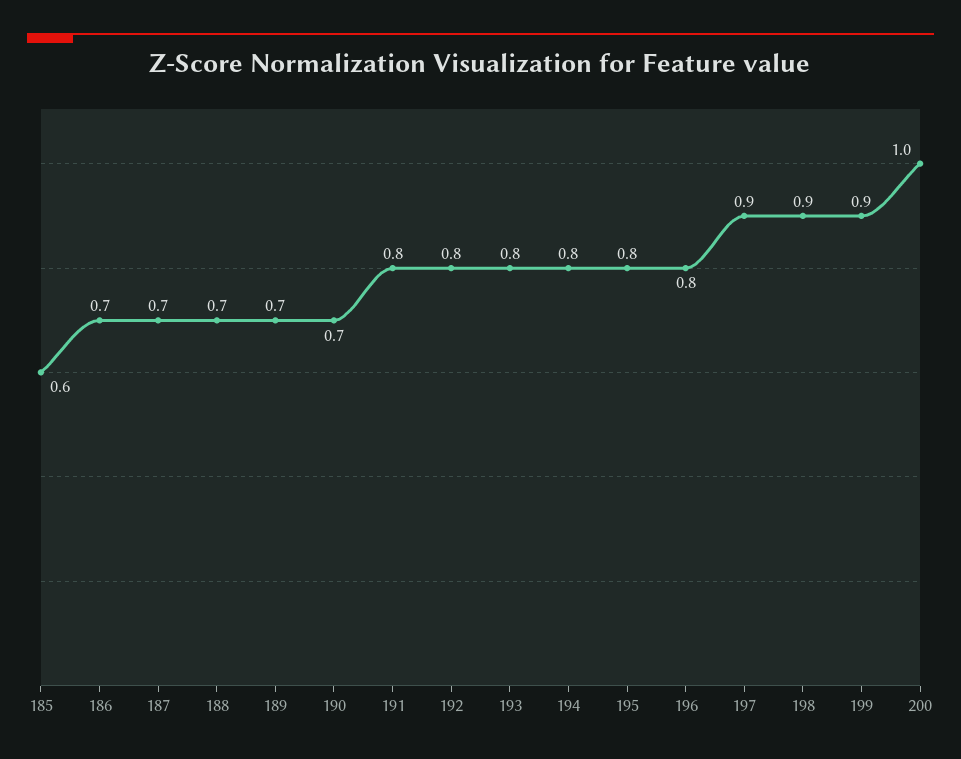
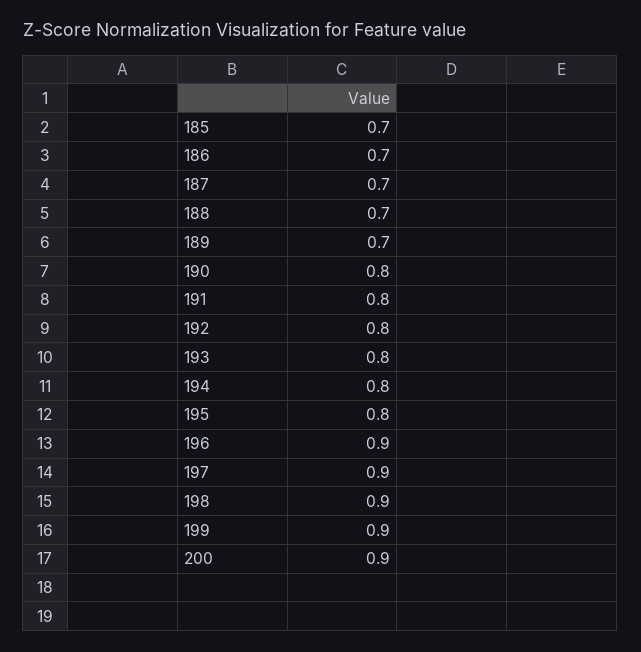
  {
-   "185": 0.6,
+   "185": 0.7,
    "186": 0.7,
    "187": 0.7,
    "188": 0.7,
    "189": 0.7,
-   "190": 0.7,
+   "190": 0.8,
    "191": 0.8,
    "192": 0.8,
    "193": 0.8,
    "194": 0.8,
    "195": 0.8,
-   "196": 0.8,
+   "196": 0.9,
    "197": 0.9,
    "198": 0.9,
    "199": 0.9,
-   "200": 1
+   "200": 0.9
  }

